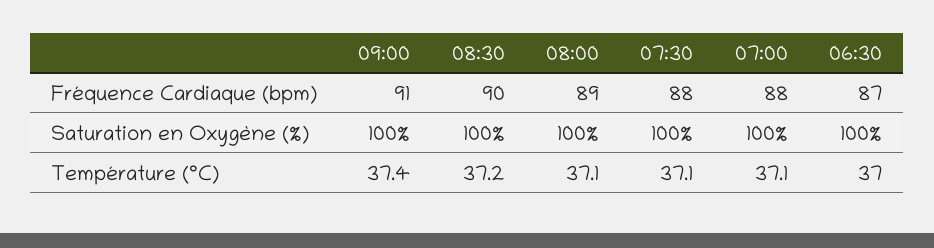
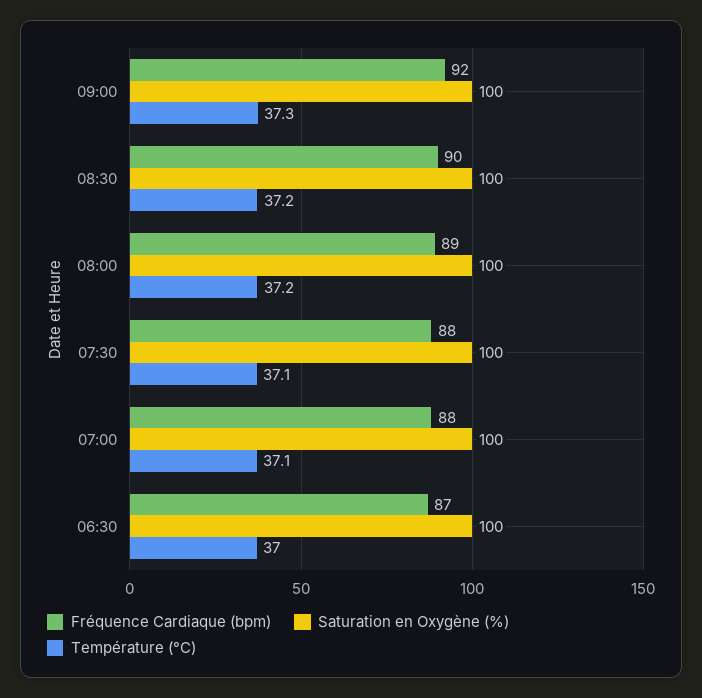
  {
    "Fréquence Cardiaque (bpm)": {
-     "09:00": 91,
+     "09:00": 92,
      "08:30": 90,
      "08:00": 89,
      "07:30": 88,
      "07:00": 88,
      "06:30": 87
    },
    "Saturation en Oxygène (%)": {
      "09:00": 100,
      "08:30": 100,
      "08:00": 100,
      "07:30": 100,
      "07:00": 100,
      "06:30": 100
    },
    "Température (°C)": {
-     "09:00": 37.4,
+     "09:00": 37.3,
      "08:30": 37.2,
-     "08:00": 37.1,
+     "08:00": 37.2,
      "07:30": 37.1,
      "07:00": 37.1,
      "06:30": 37
    }
  }

